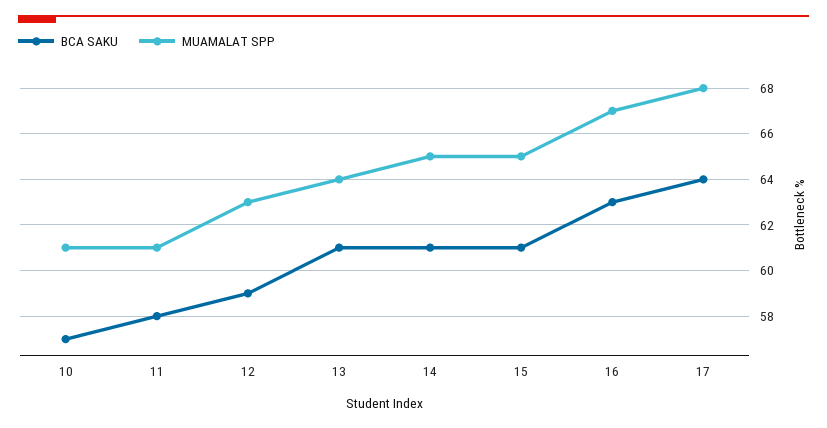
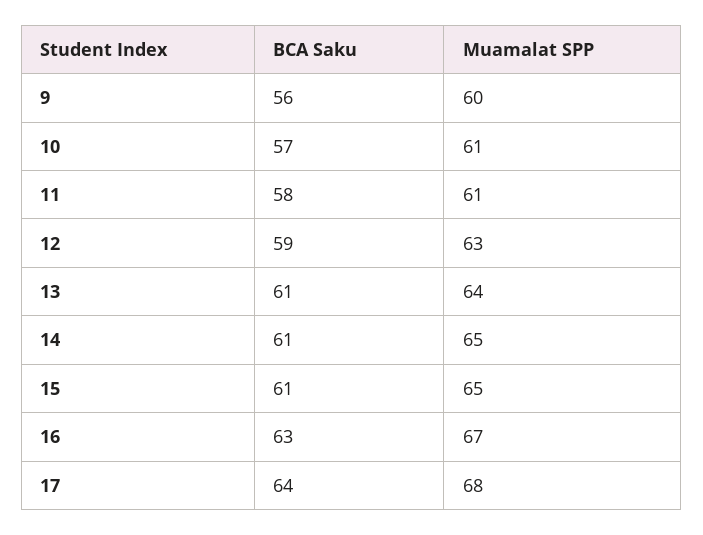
  {
    "BCA SAKU": {
      "10": 57,
      "11": 58,
      "12": 59,
      "13": 61,
      "14": 61,
      "15": 61,
      "16": 63,
-     "17": 64
+     "17": 64,
+     "9": 56
    },
    "MUAMALAT SPP": {
      "10": 61,
      "11": 61,
      "12": 63,
      "13": 64,
      "14": 65,
      "15": 65,
      "16": 67,
-     "17": 68
+     "17": 68,
+     "9": 60
    }
  }

